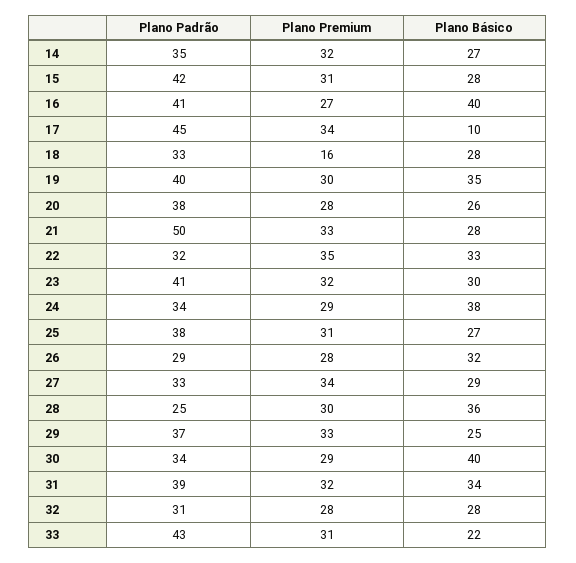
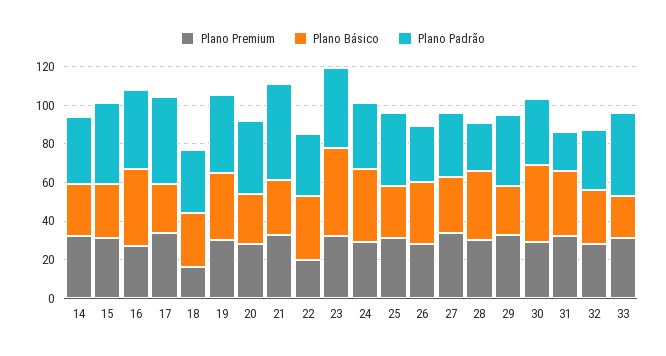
  {
    "Plano Padrão": {
      "14": 35,
      "15": 42,
      "16": 41,
      "17": 45,
      "18": 33,
      "19": 40,
      "20": 38,
      "21": 50,
      "22": 32,
      "23": 41,
      "24": 34,
      "25": 38,
      "26": 29,
      "27": 33,
      "28": 25,
      "29": 37,
      "30": 34,
-     "31": 39,
+     "31": 20,
      "32": 31,
      "33": 43
    },
    "Plano Premium": {
      "14": 32,
      "15": 31,
      "16": 27,
      "17": 34,
      "18": 16,
      "19": 30,
      "20": 28,
      "21": 33,
-     "22": 35,
+     "22": 20,
      "23": 32,
      "24": 29,
      "25": 31,
      "26": 28,
      "27": 34,
      "28": 30,
      "29": 33,
      "30": 29,
      "31": 32,
      "32": 28,
      "33": 31
    },
    "Plano Básico": {
      "14": 27,
      "15": 28,
      "16": 40,
-     "17": 10,
+     "17": 25,
      "18": 28,
      "19": 35,
      "20": 26,
      "21": 28,
      "22": 33,
-     "23": 30,
+     "23": 45,
      "24": 38,
      "25": 27,
      "26": 32,
      "27": 29,
      "28": 36,
      "29": 25,
      "30": 40,
      "31": 34,
      "32": 28,
      "33": 22
    }
  }

